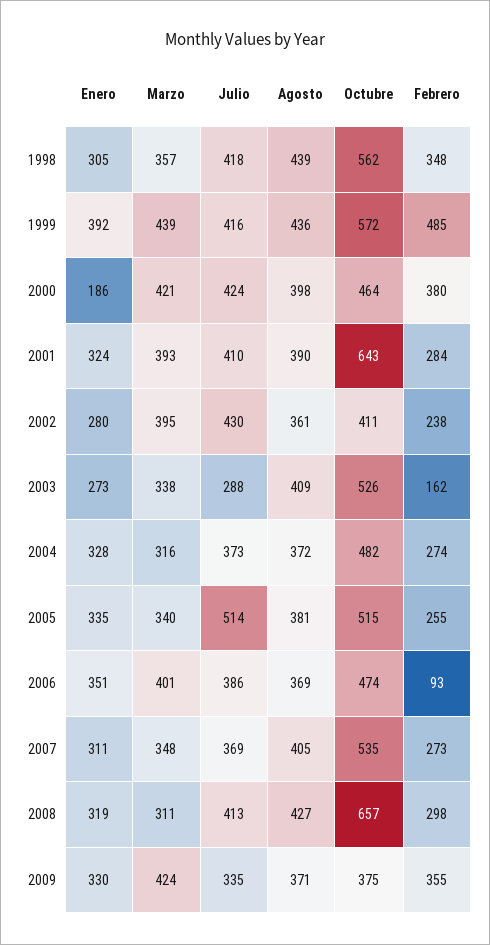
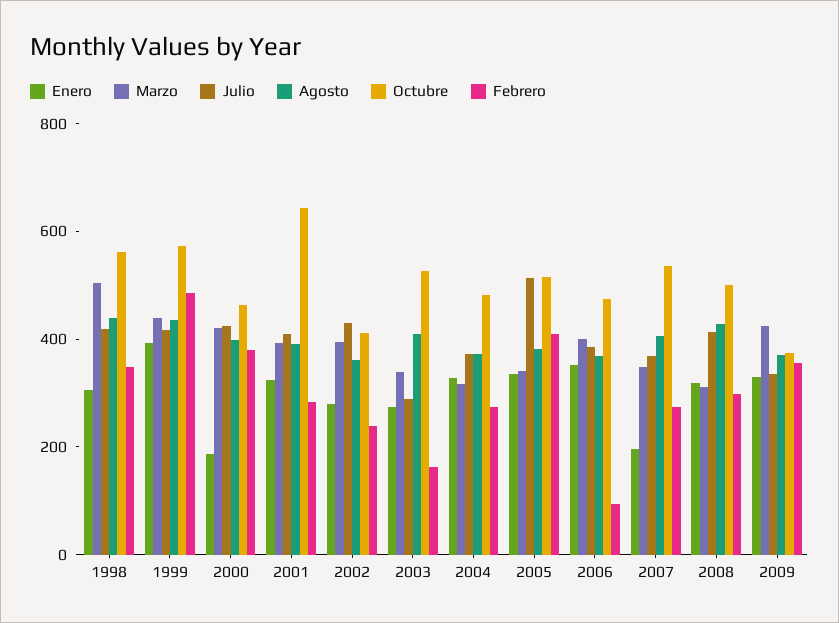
  {
    "Enero": {
      "1998": 305,
      "1999": 392,
      "2000": 186,
      "2001": 324,
      "2002": 280,
      "2003": 273,
      "2004": 328,
      "2005": 335,
      "2006": 351,
-     "2007": 311,
+     "2007": 200,
      "2008": 319,
      "2009": 330
    },
    "Marzo": {
-     "1998": 357,
+     "1998": 500,
      "1999": 439,
      "2000": 421,
      "2001": 393,
      "2002": 395,
      "2003": 338,
      "2004": 316,
      "2005": 340,
      "2006": 401,
      "2007": 348,
      "2008": 311,
      "2009": 424
    },
    "Julio": {
      "1998": 418,
      "1999": 416,
      "2000": 424,
      "2001": 410,
      "2002": 430,
      "2003": 288,
      "2004": 373,
      "2005": 514,
      "2006": 386,
      "2007": 369,
      "2008": 413,
      "2009": 335
    },
    "Agosto": {
      "1998": 439,
      "1999": 436,
      "2000": 398,
      "2001": 390,
      "2002": 361,
      "2003": 409,
      "2004": 372,
      "2005": 381,
      "2006": 369,
      "2007": 405,
      "2008": 427,
      "2009": 371
    },
    "Octubre": {
      "1998": 562,
      "1999": 572,
      "2000": 464,
      "2001": 643,
      "2002": 411,
      "2003": 526,
      "2004": 482,
      "2005": 515,
      "2006": 474,
      "2007": 535,
-     "2008": 657,
+     "2008": 500,
      "2009": 375
    },
    "Febrero": {
      "1998": 348,
      "1999": 485,
      "2000": 380,
      "2001": 284,
      "2002": 238,
      "2003": 162,
      "2004": 274,
-     "2005": 255,
+     "2005": 400,
      "2006": 93,
      "2007": 273,
      "2008": 298,
      "2009": 355
    }
  }

